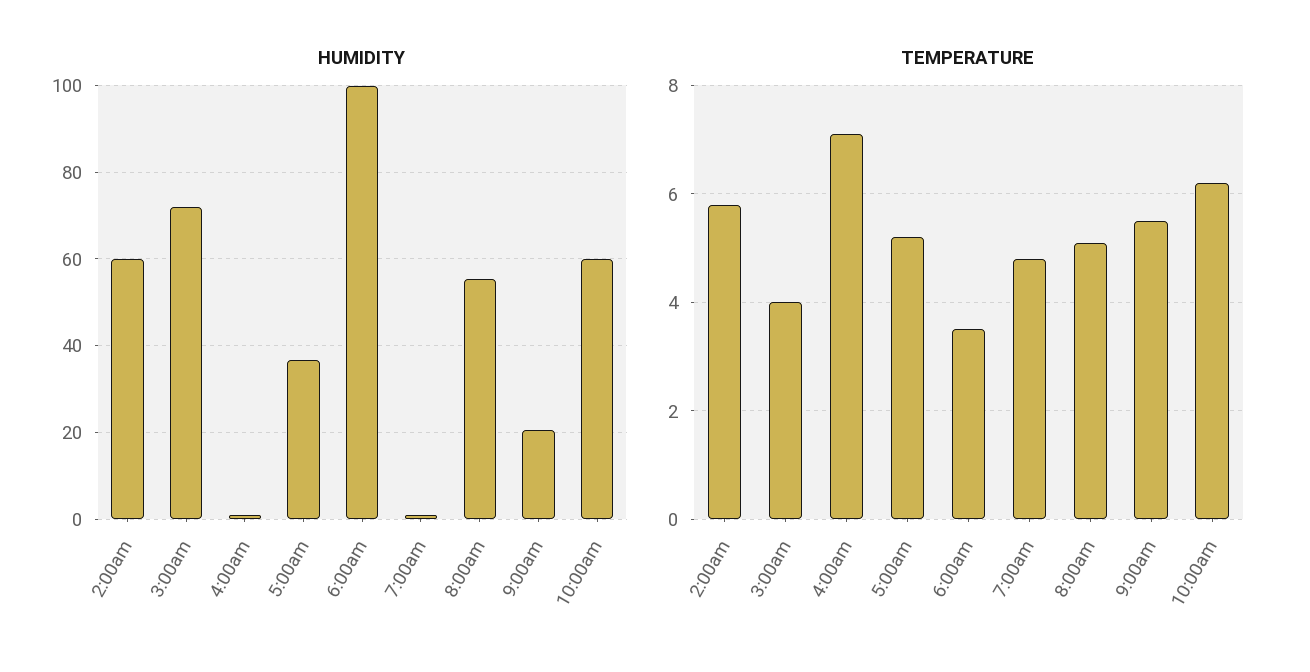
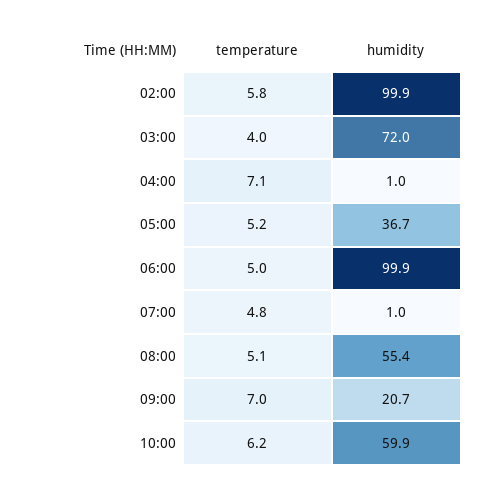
  {
    "HUMIDITY": {
-     "2:00am": 60,
+     "2:00am": 99.9,
      "3:00am": 72,
      "4:00am": 1,
      "5:00am": 36.7,
      "6:00am": 99.9,
      "7:00am": 1,
      "8:00am": 55.4,
      "9:00am": 20.7,
      "10:00am": 59.9
    },
    "TEMPERATURE": {
      "2:00am": 5.8,
      "3:00am": 4,
      "4:00am": 7.1,
      "5:00am": 5.2,
-     "6:00am": 3.5,
+     "6:00am": 5,
      "7:00am": 4.8,
      "8:00am": 5.1,
-     "9:00am": 5.5,
+     "9:00am": 7,
      "10:00am": 6.2
    }
  }

